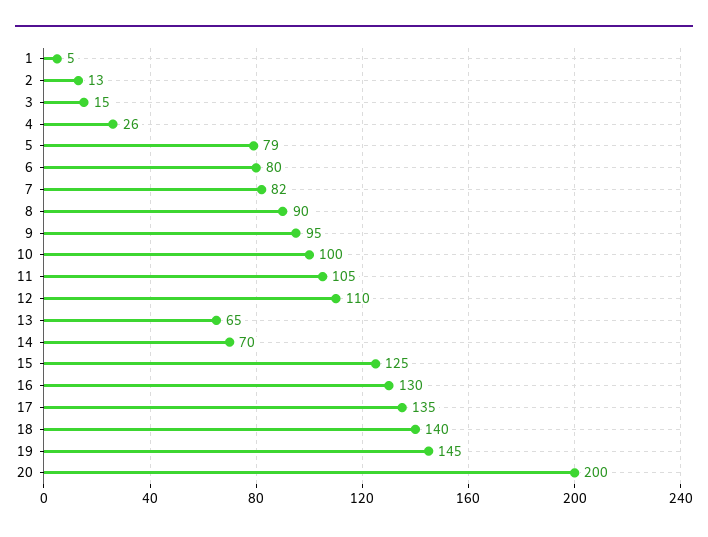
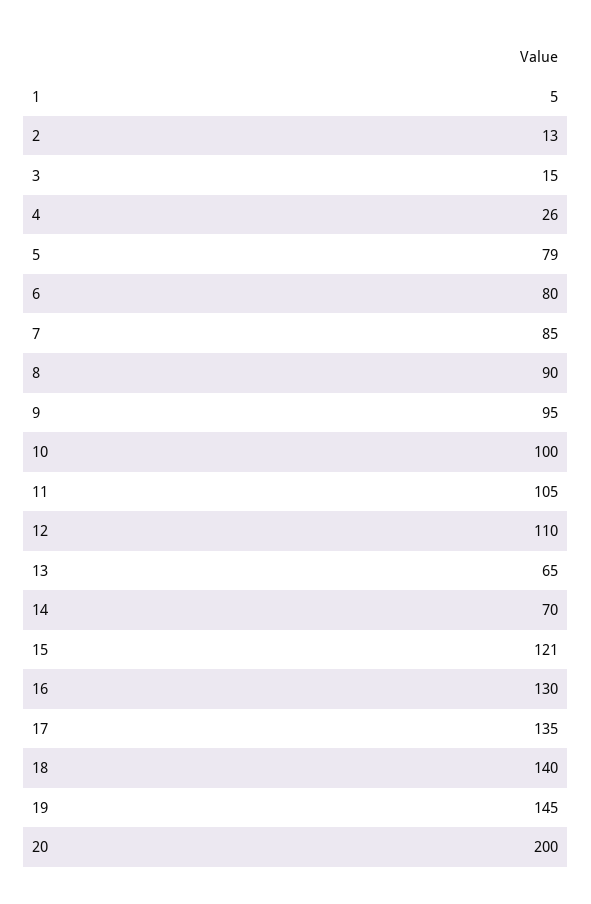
  {
    "1": 5,
    "2": 13,
    "3": 15,
    "4": 26,
    "5": 79,
    "6": 80,
-   "7": 82,
+   "7": 85,
    "8": 90,
    "9": 95,
    "10": 100,
    "11": 105,
    "12": 110,
    "13": 65,
    "14": 70,
-   "15": 125,
+   "15": 121,
    "16": 130,
    "17": 135,
    "18": 140,
    "19": 145,
    "20": 200
  }

